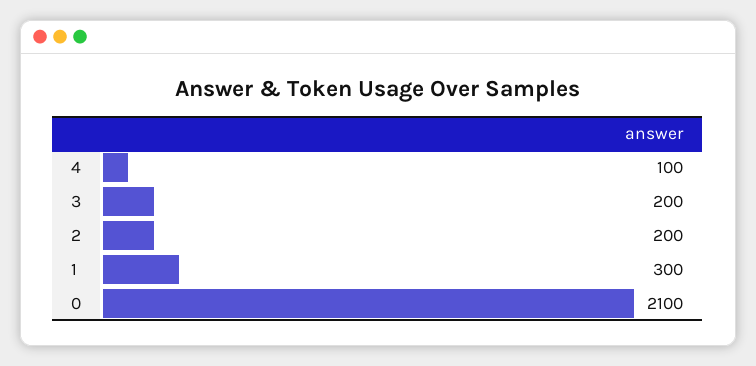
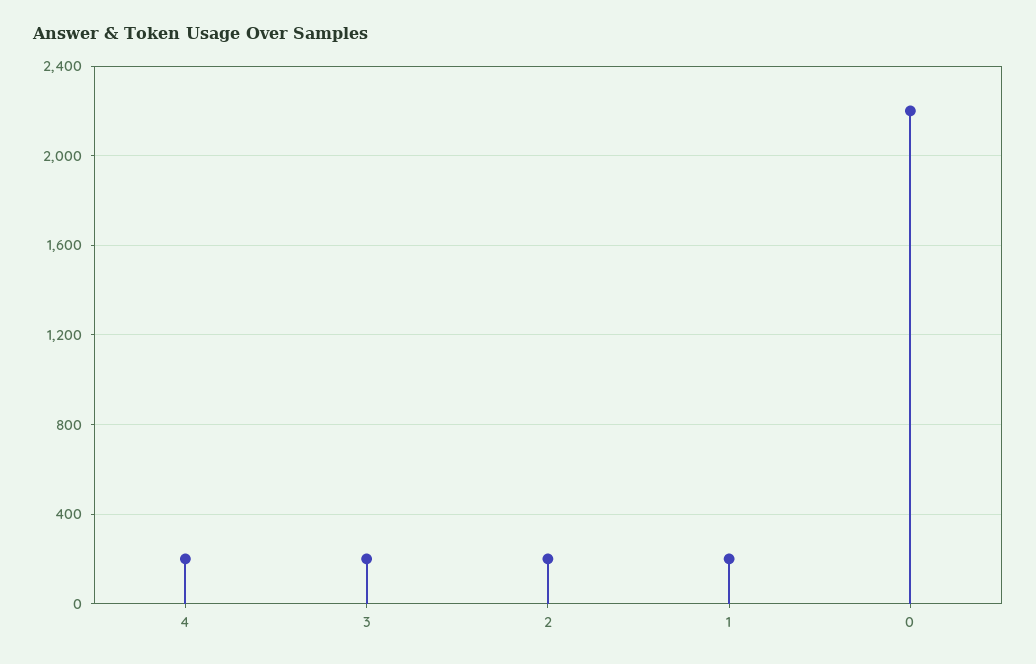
  {
-   "4": 100,
+   "4": 200,
    "3": 200,
    "2": 200,
-   "1": 300,
+   "1": 200,
-   "0": 2100
+   "0": 2200
  }

